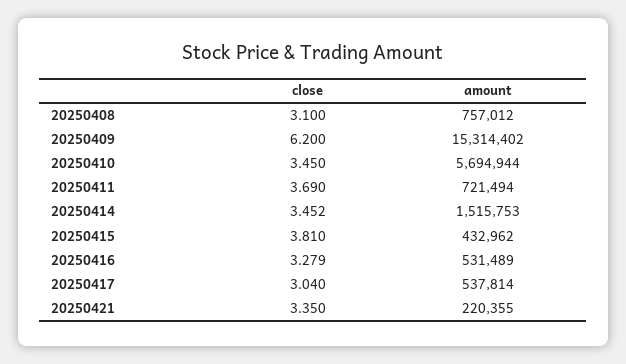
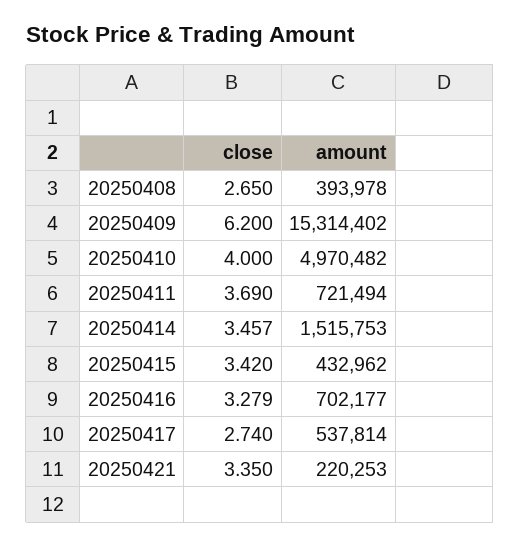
  {
    "close": {
-     "20250408": 3.1,
+     "20250408": 2.65,
      "20250409": 6.2,
-     "20250410": 3.45,
+     "20250410": 4,
      "20250411": 3.69,
-     "20250414": 3.452,
+     "20250414": 3.457,
-     "20250415": 3.81,
+     "20250415": 3.42,
      "20250416": 3.279,
-     "20250417": 3.04,
+     "20250417": 2.74,
      "20250421": 3.35
    },
    "amount": {
-     "20250408": 757012,
+     "20250408": 393978,
      "20250409": 15314402,
-     "20250410": 5694944,
+     "20250410": 4970482,
      "20250411": 721494,
      "20250414": 1515753,
      "20250415": 432962,
-     "20250416": 531489,
+     "20250416": 702177,
      "20250417": 537814,
-     "20250421": 220355
+     "20250421": 220253
    }
  }

